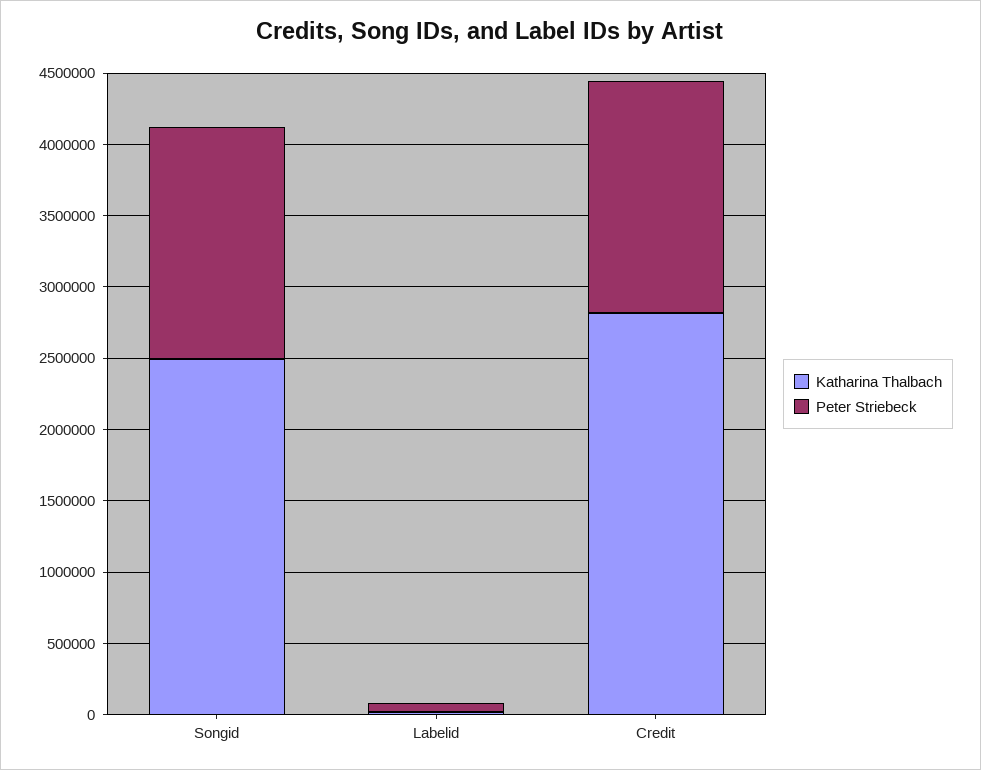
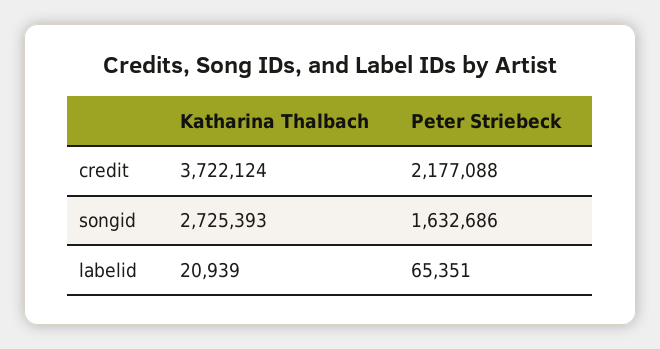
  {
    "Katharina Thalbach": {
-     "Songid": 2500000,
+     "Songid": 2725393,
      "Labelid": 20939,
-     "Credit": 2800000
+     "Credit": 3722124
    },
    "Peter Striebeck": {
      "Songid": 1632686,
      "Labelid": 65351,
-     "Credit": 1600000
+     "Credit": 2177088
    }
  }

